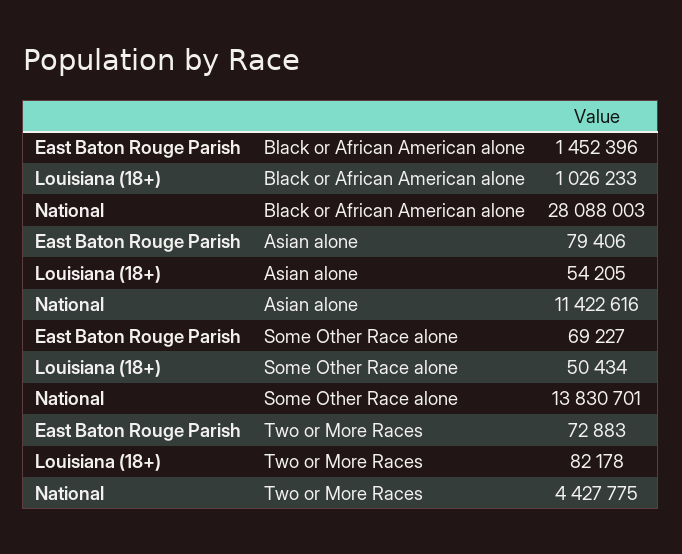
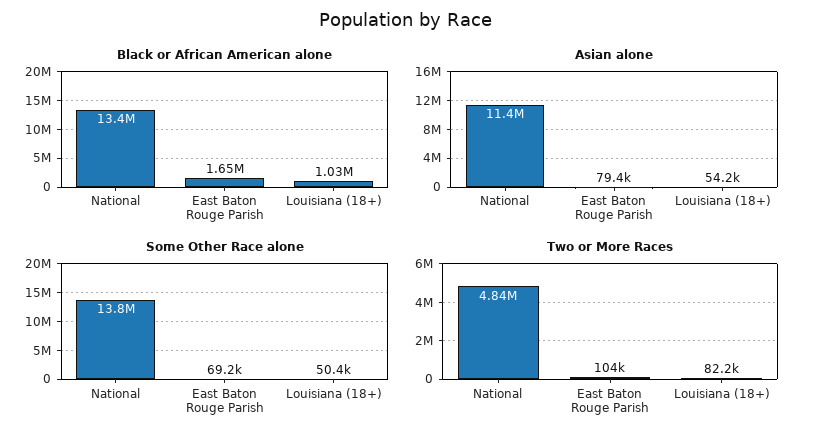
  {
    "Black or African American alone": {
-     "East Baton Rouge Parish": 1452396,
+     "East Baton Rouge Parish": 1650000,
      "Louisiana (18+)": 1026233,
-     "National": 28088003
+     "National": 13400000
    },
    "Asian alone": {
      "East Baton Rouge Parish": 79406,
      "Louisiana (18+)": 54205,
      "National": 11422616
    },
    "Some Other Race alone": {
      "East Baton Rouge Parish": 69227,
      "Louisiana (18+)": 50434,
      "National": 13830701
    },
    "Two or More Races": {
-     "East Baton Rouge Parish": 72883,
+     "East Baton Rouge Parish": 104000,
      "Louisiana (18+)": 82178,
-     "National": 4427775
+     "National": 4840000
    }
  }

